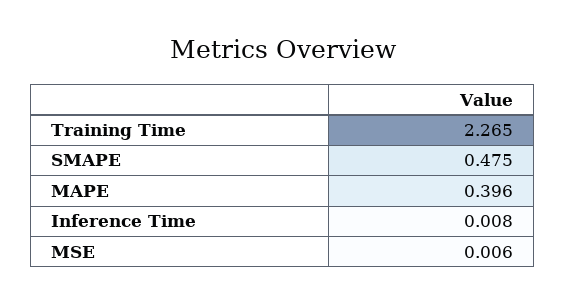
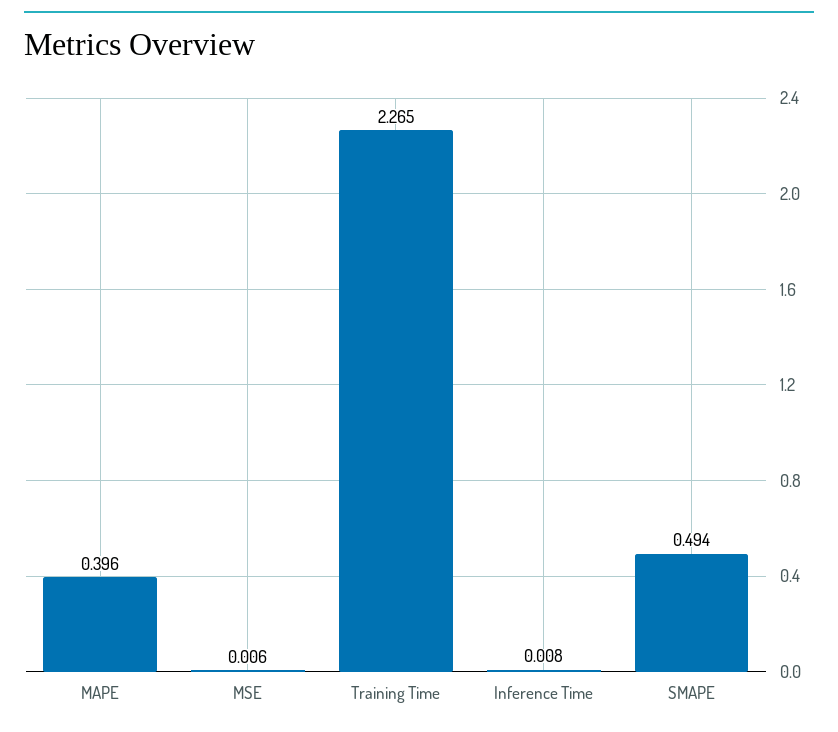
  {
    "Training Time": 2.265,
-   "SMAPE": 0.475,
+   "SMAPE": 0.494,
    "MAPE": 0.396,
    "Inference Time": 0.008,
    "MSE": 0.006
  }

